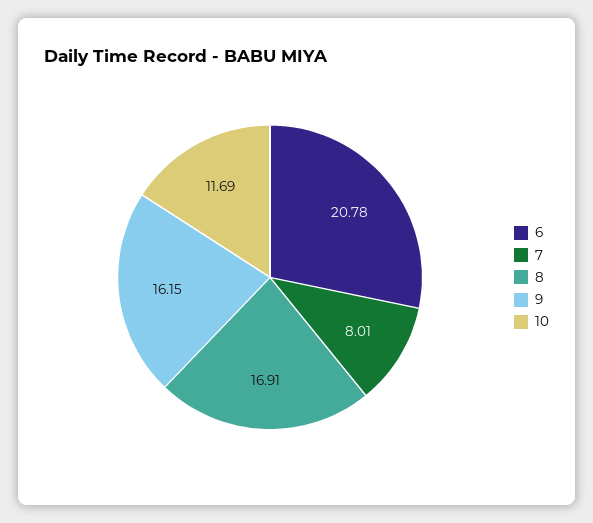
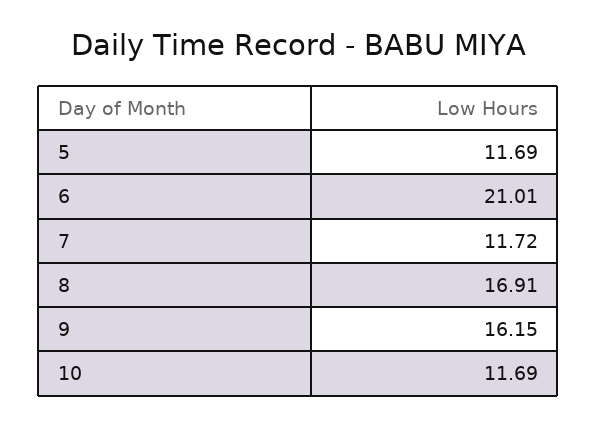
  {
-   "6": 20.78,
+   "6": 21.01,
-   "7": 8.01,
+   "7": 11.72,
    "8": 16.91,
    "9": 16.15,
-   "10": 11.69
+   "10": 11.69,
+   "5": 11.69
  }

